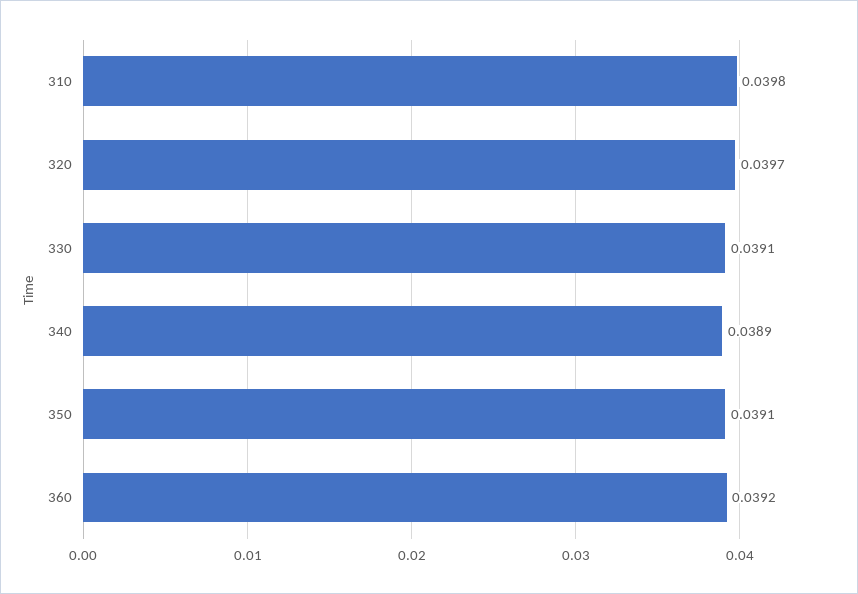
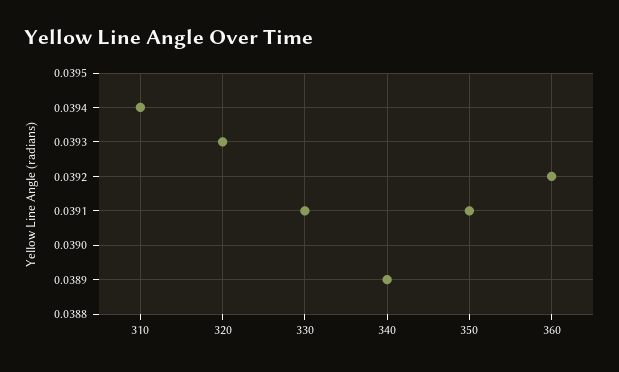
  {
-   "310": 0.0398,
+   "310": 0.0394,
-   "320": 0.0397,
+   "320": 0.0393,
    "330": 0.0391,
    "340": 0.0389,
    "350": 0.0391,
    "360": 0.0392
  }

